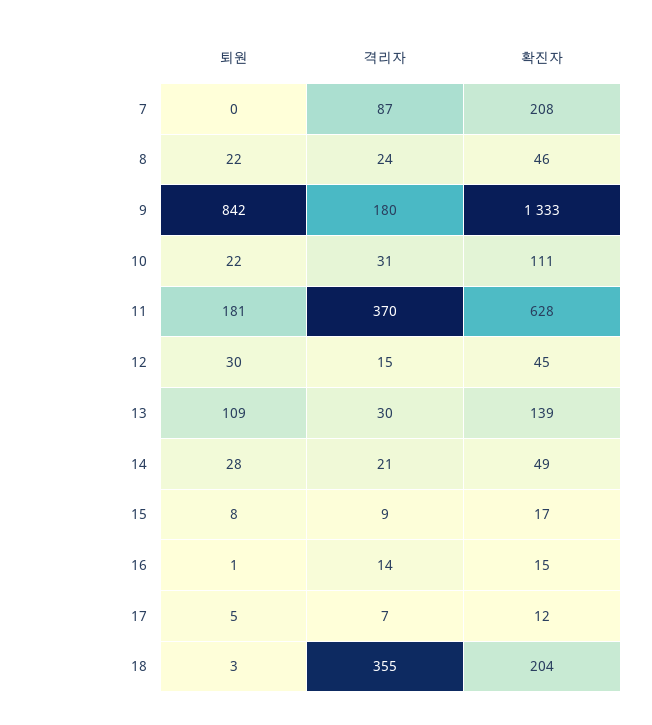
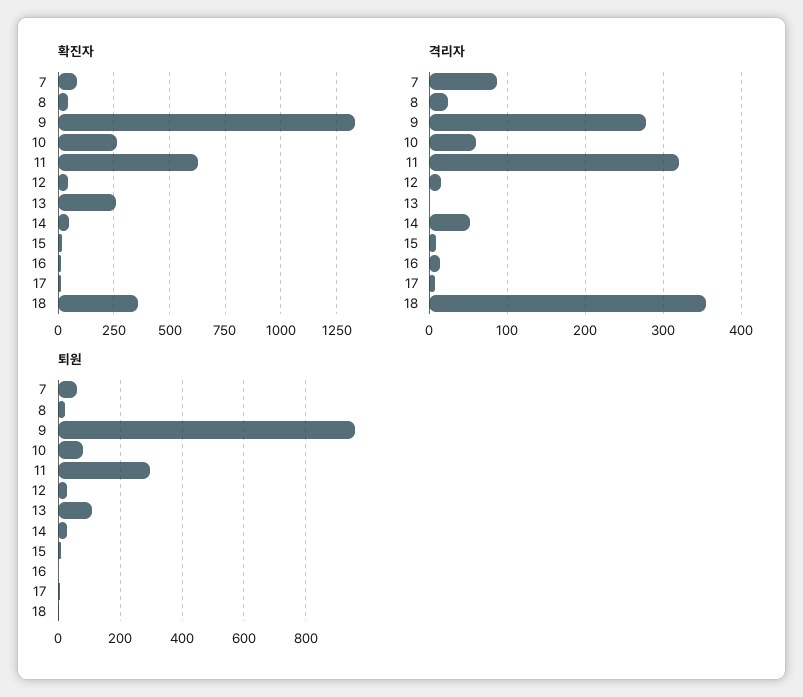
  {
    "퇴원": {
-     "7": 0,
+     "7": 60,
      "8": 22,
-     "9": 842,
+     "9": 960,
-     "10": 22,
+     "10": 80,
-     "11": 181,
+     "11": 300,
      "12": 30,
      "13": 109,
      "14": 28,
      "15": 8,
      "16": 1,
      "17": 5,
      "18": 3
    },
    "격리자": {
      "7": 87,
      "8": 24,
-     "9": 180,
+     "9": 280,
-     "10": 31,
+     "10": 60,
-     "11": 370,
+     "11": 320,
      "12": 15,
-     "13": 30,
+     "13": 0,
-     "14": 21,
+     "14": 50,
      "15": 9,
      "16": 14,
      "17": 7,
      "18": 355
    },
    "확진자": {
-     "7": 208,
+     "7": 100,
      "8": 46,
      "9": 1333,
-     "10": 111,
+     "10": 250,
      "11": 628,
      "12": 45,
-     "13": 139,
+     "13": 250,
      "14": 49,
      "15": 17,
      "16": 15,
      "17": 12,
-     "18": 204
+     "18": 350
    }
  }

